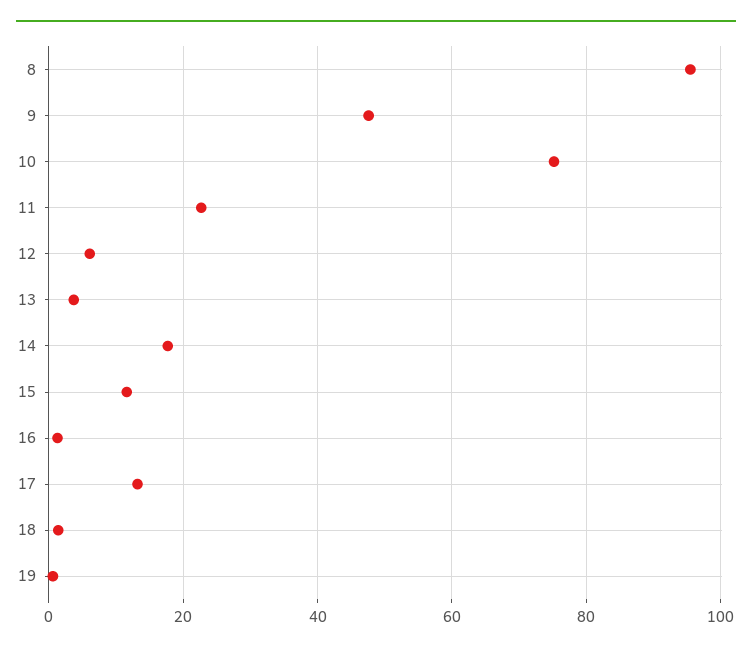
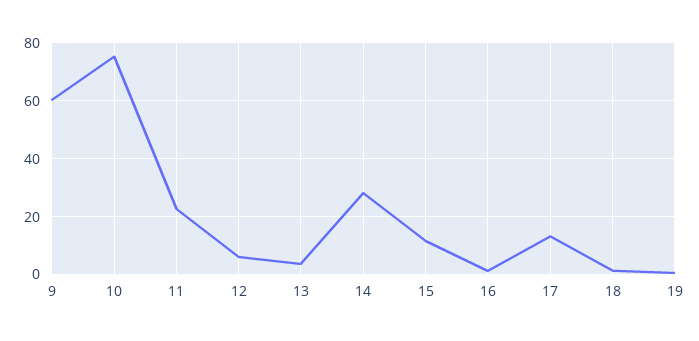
  {
-   "8": 96,
-   "9": 48,
+   "9": 60,
    "10": 76,
    "11": 22,
    "12": 6,
    "13": 4,
-   "14": 18,
+   "14": 27.5,
    "15": 12,
    "16": 2,
    "17": 14,
    "18": 2,
    "19": 0
  }

